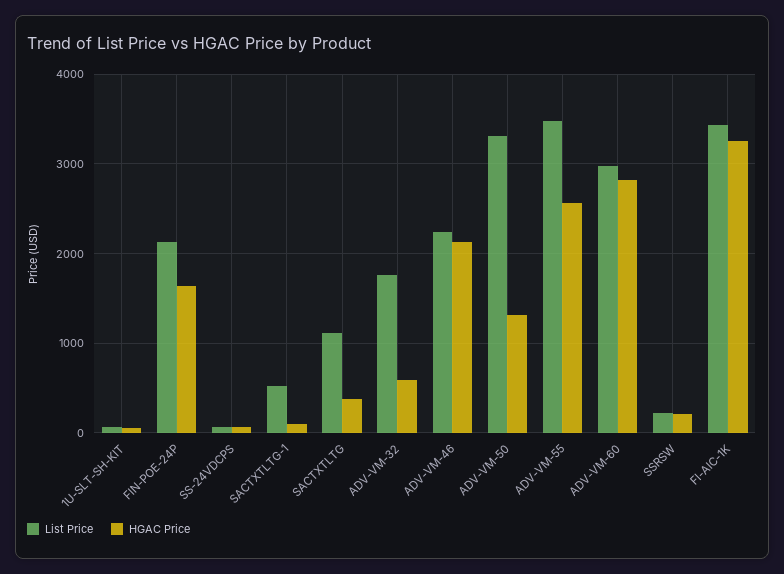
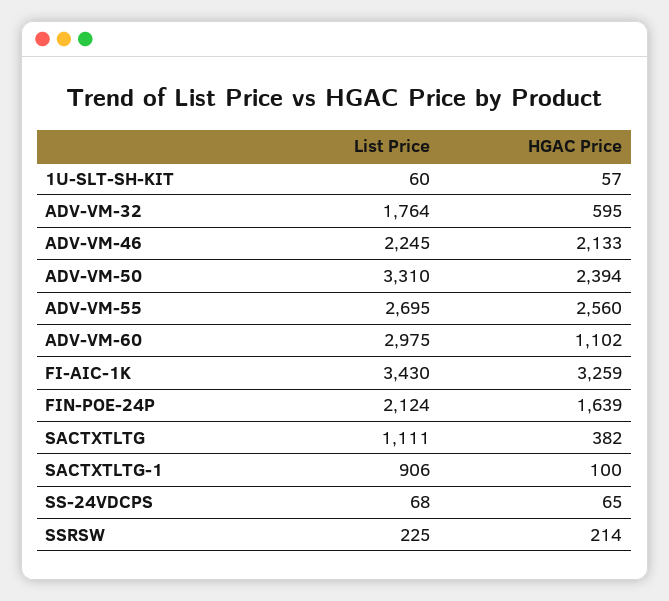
  {
    "List Price": {
      "1U-SLT-SH-KIT": 60,
      "FIN-POE-24P": 2124,
      "SS-24VDCPS": 68,
-     "SACTXTLTG-1": 500,
+     "SACTXTLTG-1": 906,
      "SACTXTLTG": 1111,
      "ADV-VM-32": 1764,
      "ADV-VM-46": 2245,
      "ADV-VM-50": 3310,
-     "ADV-VM-55": 3500,
+     "ADV-VM-55": 2695,
      "ADV-VM-60": 2975,
      "SSRSW": 225,
      "FI-AIC-1K": 3430
    },
    "HGAC Price": {
      "1U-SLT-SH-KIT": 57,
      "FIN-POE-24P": 1639,
      "SS-24VDCPS": 65,
      "SACTXTLTG-1": 100,
      "SACTXTLTG": 382,
      "ADV-VM-32": 595,
      "ADV-VM-46": 2133,
-     "ADV-VM-50": 1300,
+     "ADV-VM-50": 2394,
      "ADV-VM-55": 2560,
-     "ADV-VM-60": 2800,
+     "ADV-VM-60": 1102,
      "SSRSW": 214,
      "FI-AIC-1K": 3259
    }
  }

